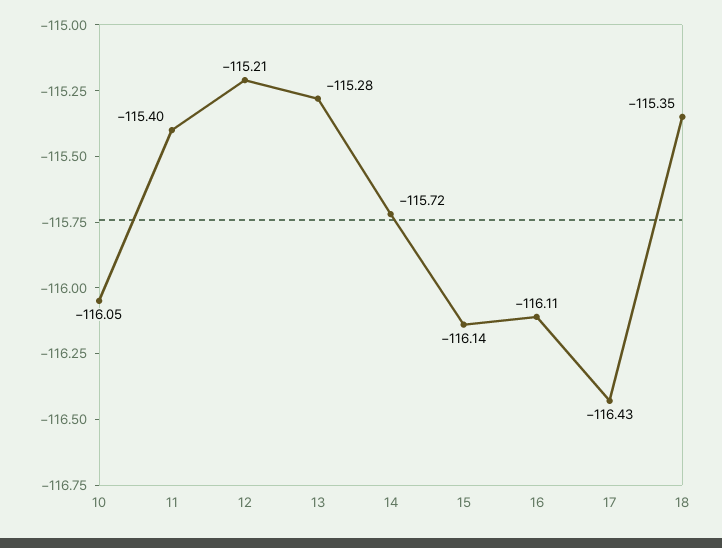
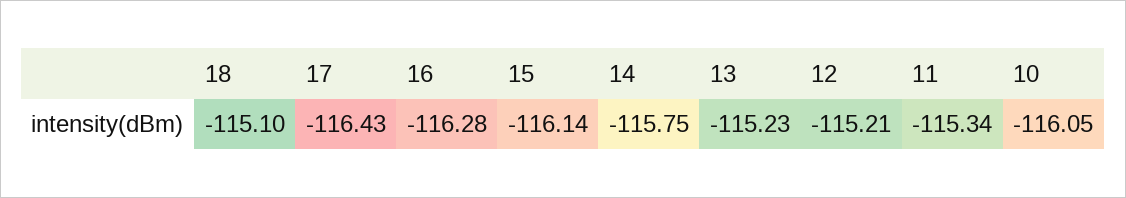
  {
    "10": -116.05,
-   "11": -115.4,
+   "11": -115.34,
    "12": -115.21,
-   "13": -115.28,
+   "13": -115.23,
-   "14": -115.72,
+   "14": -115.75,
    "15": -116.14,
-   "16": -116.11,
+   "16": -116.28,
    "17": -116.43,
-   "18": -115.35
+   "18": -115.1
  }

